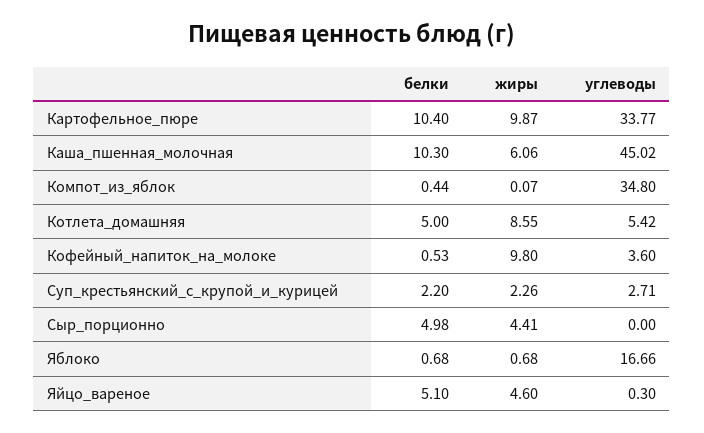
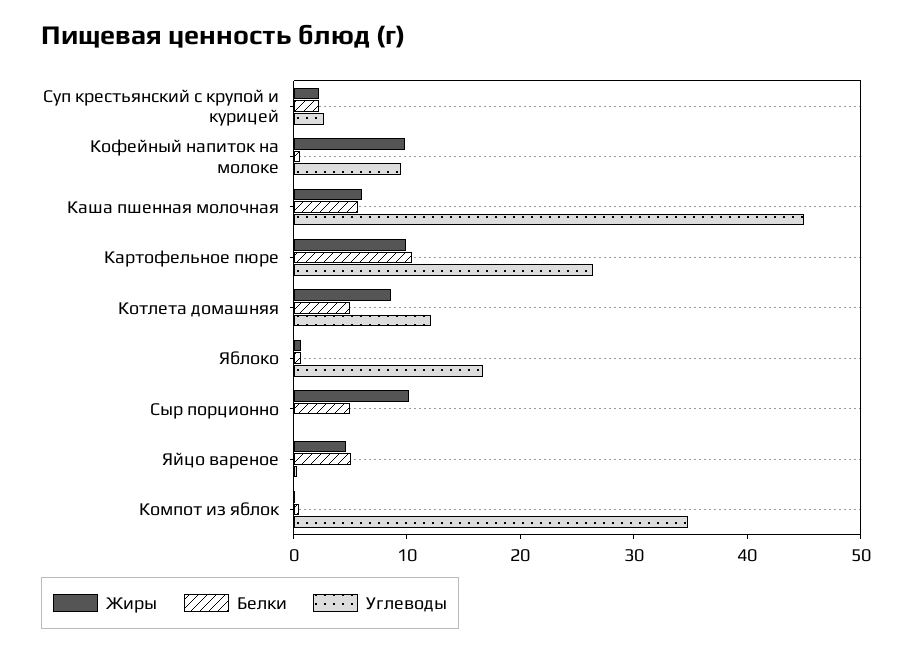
  {
    "белки": {
      "Картофельное_пюре": 10.4,
-     "Каша_пшенная_молочная": 10.3,
+     "Каша_пшенная_молочная": 6,
      "Компот_из_яблок": 0.44,
      "Котлета_домашняя": 5,
      "Кофейный_напиток_на_молоке": 0.53,
      "Суп_крестьянский_с_крупой_и_курицей": 2.2,
      "Сыр_порционно": 4.98,
      "Яблоко": 0.68,
      "Яйцо_вареное": 5.1
    },
    "жиры": {
      "Картофельное_пюре": 9.87,
      "Каша_пшенная_молочная": 6.06,
      "Компот_из_яблок": 0.07,
      "Котлета_домашняя": 8.55,
      "Кофейный_напиток_на_молоке": 9.8,
      "Суп_крестьянский_с_крупой_и_курицей": 2.26,
-     "Сыр_порционно": 4.41,
+     "Сыр_порционно": 10,
      "Яблоко": 0.68,
      "Яйцо_вареное": 4.6
    },
    "углеводы": {
-     "Картофельное_пюре": 33.77,
+     "Картофельное_пюре": 26,
      "Каша_пшенная_молочная": 45.02,
      "Компот_из_яблок": 34.8,
-     "Котлета_домашняя": 5.42,
+     "Котлета_домашняя": 12,
-     "Кофейный_напиток_на_молоке": 3.6,
+     "Кофейный_напиток_на_молоке": 10,
      "Суп_крестьянский_с_крупой_и_курицей": 2.71,
      "Сыр_порционно": 0,
      "Яблоко": 16.66,
      "Яйцо_вареное": 0.3
    }
  }

